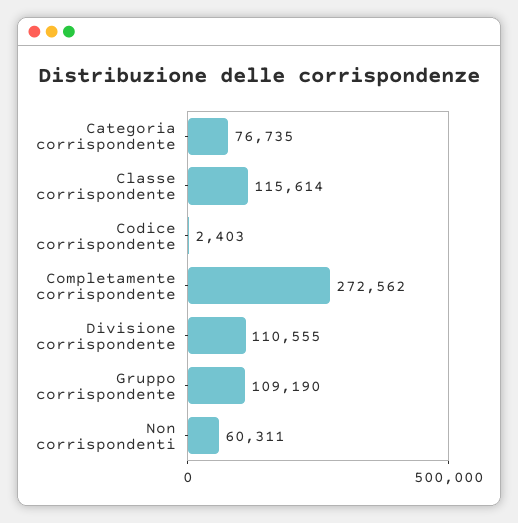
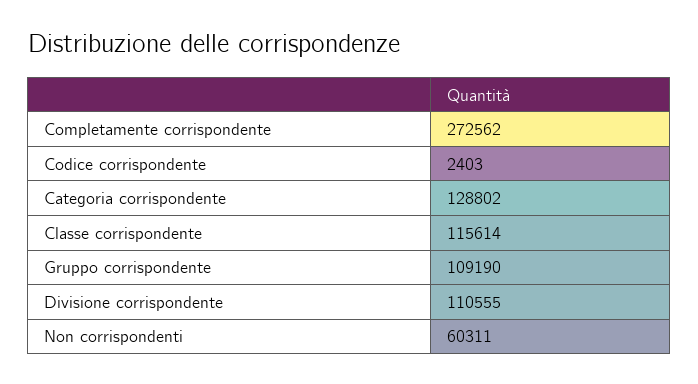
  {
-   "Categoria corrispondente": 76735,
+   "Categoria corrispondente": 128802,
    "Classe corrispondente": 115614,
    "Codice corrispondente": 2403,
    "Completamente corrispondente": 272562,
    "Divisione corrispondente": 110555,
    "Gruppo corrispondente": 109190,
    "Non corrispondenti": 60311
  }

